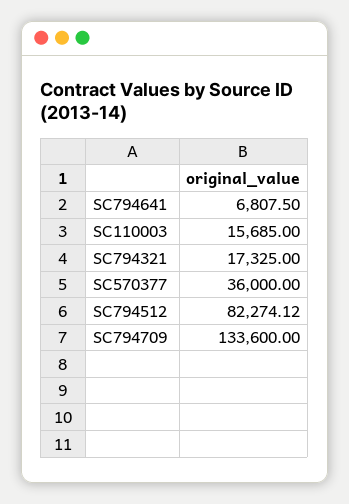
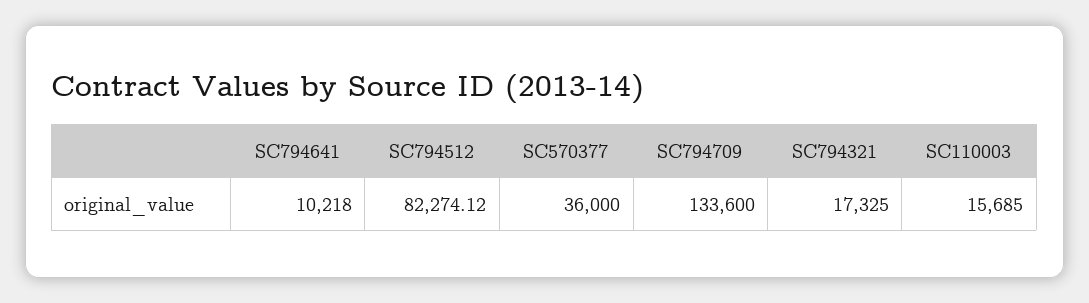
  {
-   "SC794641": 6807.5,
+   "SC794641": 10218,
    "SC110003": 15685,
    "SC794321": 17325,
    "SC570377": 36000,
    "SC794512": 82274.12,
    "SC794709": 133600
  }

